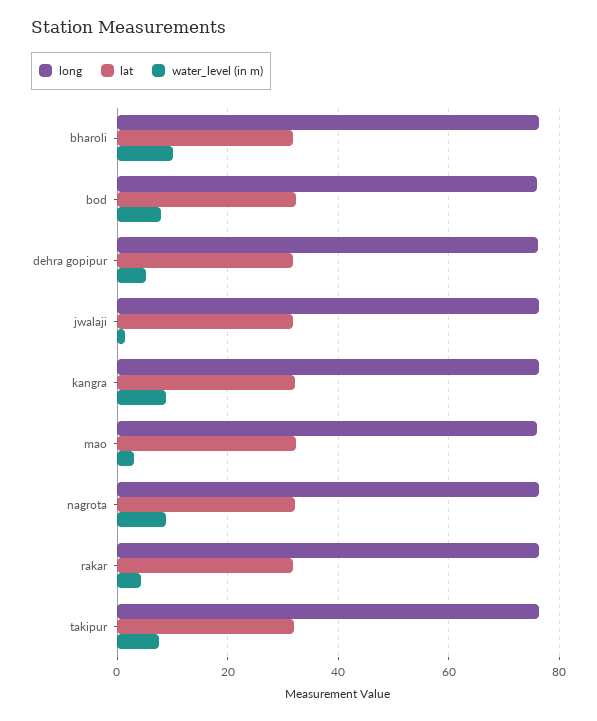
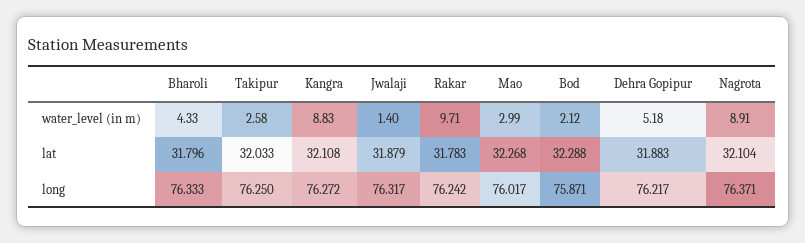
  {
    "long": {
      "bharoli": 76.333,
      "bod": 75.871,
      "dehra gopipur": 76.217,
      "jwalaji": 76.317,
      "kangra": 76.272,
      "mao": 76.017,
      "nagrota": 76.371,
      "rakar": 76.242,
      "takipur": 76.25
    },
    "lat": {
      "bharoli": 31.796,
      "bod": 32.288,
      "dehra gopipur": 31.883,
      "jwalaji": 31.879,
      "kangra": 32.108,
      "mao": 32.268,
      "nagrota": 32.104,
      "rakar": 31.783,
      "takipur": 32.033
    },
    "water_level (in m)": {
-     "bharoli": 10,
+     "bharoli": 4.33,
-     "bod": 8,
+     "bod": 2.12,
      "dehra gopipur": 5.18,
      "jwalaji": 1.4,
      "kangra": 8.83,
      "mao": 2.99,
      "nagrota": 8.91,
-     "rakar": 4,
+     "rakar": 9.71,
-     "takipur": 8
+     "takipur": 2.58
    }
  }

